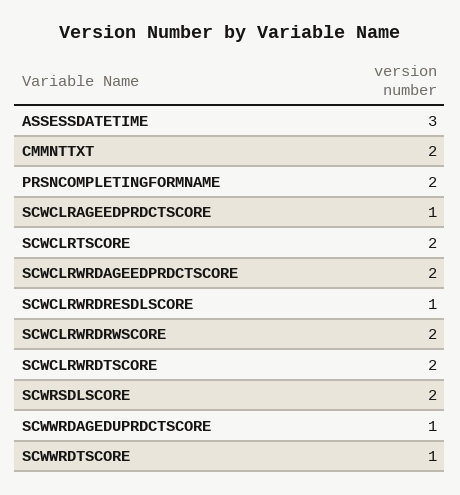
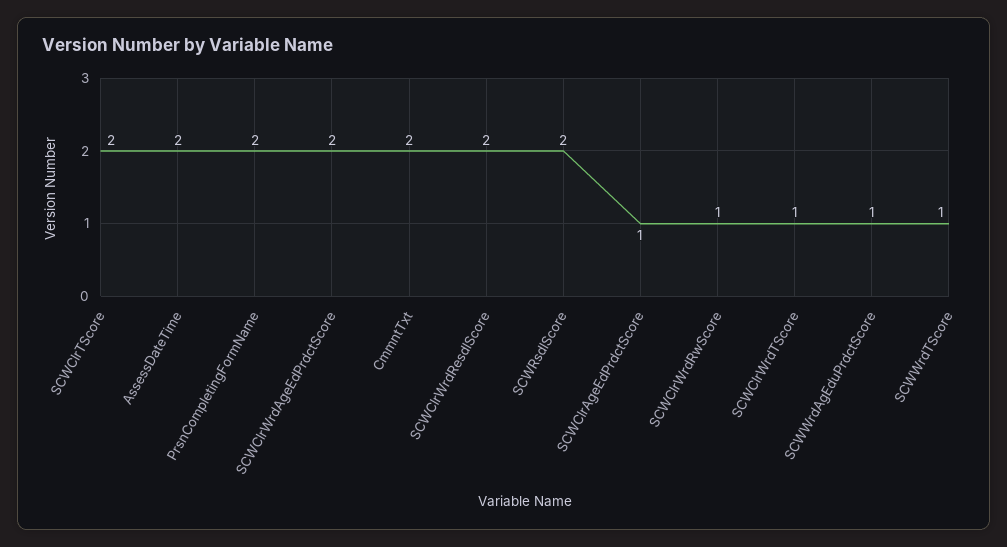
  {
-   "ASSESSDATETIME": 3,
+   "ASSESSDATETIME": 2,
    "CMMNTTXT": 2,
    "PRSNCOMPLETINGFORMNAME": 2,
    "SCWCLRAGEEDPRDCTSCORE": 1,
    "SCWCLRTSCORE": 2,
    "SCWCLRWRDAGEEDPRDCTSCORE": 2,
-   "SCWCLRWRDRESDLSCORE": 1,
+   "SCWCLRWRDRESDLSCORE": 2,
-   "SCWCLRWRDRWSCORE": 2,
+   "SCWCLRWRDRWSCORE": 1,
-   "SCWCLRWRDTSCORE": 2,
+   "SCWCLRWRDTSCORE": 1,
    "SCWRSDLSCORE": 2,
    "SCWWRDAGEDUPRDCTSCORE": 1,
    "SCWWRDTSCORE": 1
  }

